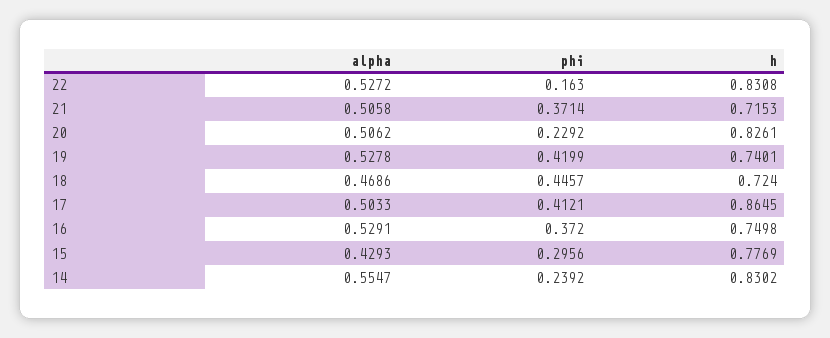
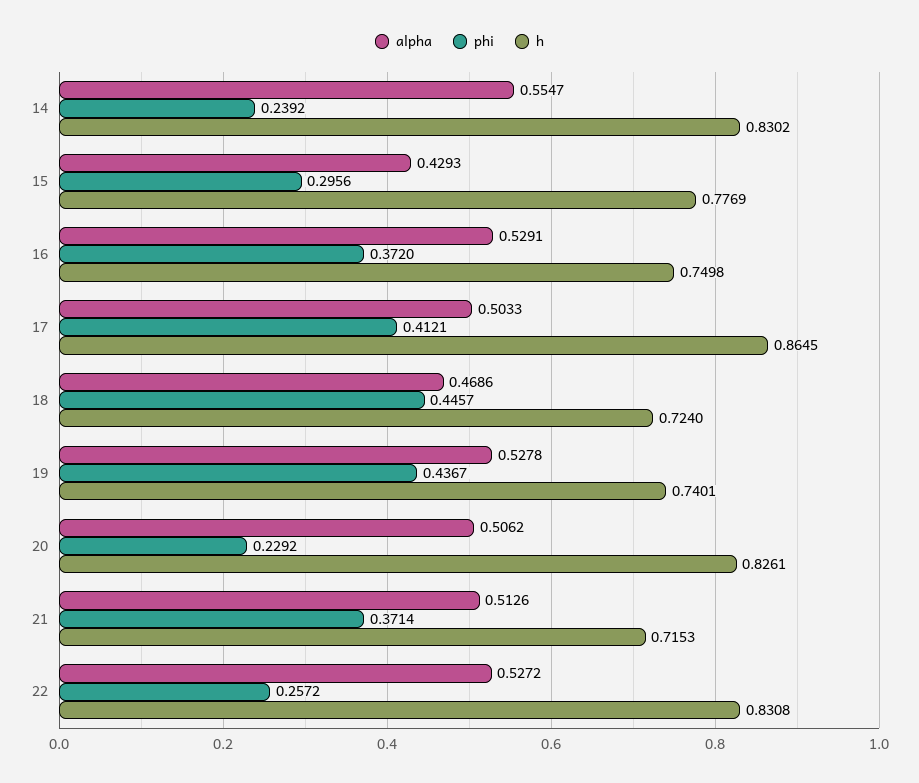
  {
    "alpha": {
      "22": 0.5272,
-     "21": 0.5058,
+     "21": 0.5126,
      "20": 0.5062,
      "19": 0.5278,
      "18": 0.4686,
      "17": 0.5033,
      "16": 0.5291,
      "15": 0.4293,
      "14": 0.5547
    },
    "phi": {
-     "22": 0.163,
+     "22": 0.2572,
      "21": 0.3714,
      "20": 0.2292,
-     "19": 0.4199,
+     "19": 0.4367,
      "18": 0.4457,
      "17": 0.4121,
      "16": 0.372,
      "15": 0.2956,
      "14": 0.2392
    },
    "h": {
      "22": 0.8308,
      "21": 0.7153,
      "20": 0.8261,
      "19": 0.7401,
      "18": 0.724,
      "17": 0.8645,
      "16": 0.7498,
      "15": 0.7769,
      "14": 0.8302
    }
  }

